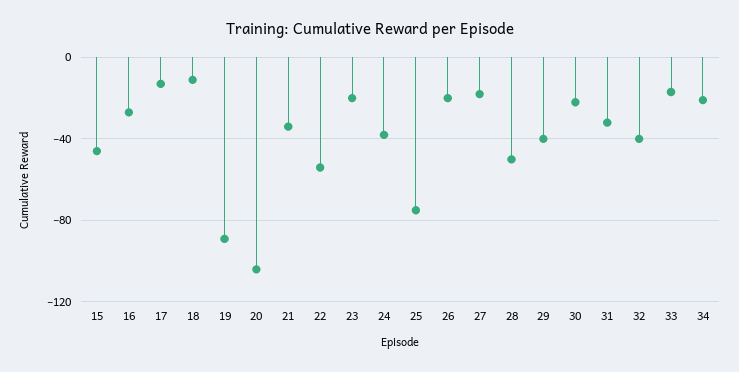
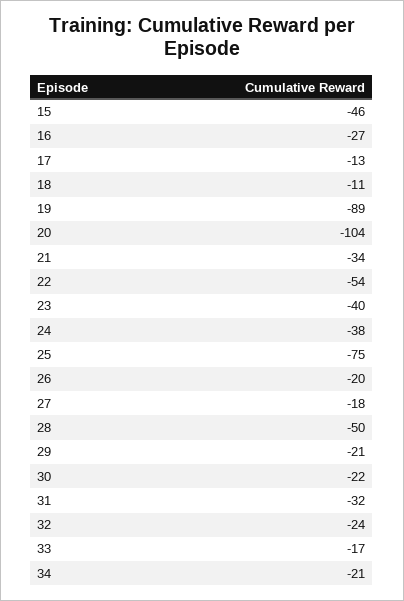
  {
    "15": -46,
    "16": -27,
    "17": -13,
    "18": -11,
    "19": -89,
    "20": -104,
    "21": -34,
    "22": -54,
-   "23": -20,
+   "23": -40,
    "24": -38,
    "25": -75,
    "26": -20,
    "27": -18,
    "28": -50,
-   "29": -40,
+   "29": -21,
    "30": -22,
    "31": -32,
-   "32": -40,
+   "32": -24,
    "33": -17,
    "34": -21
  }

